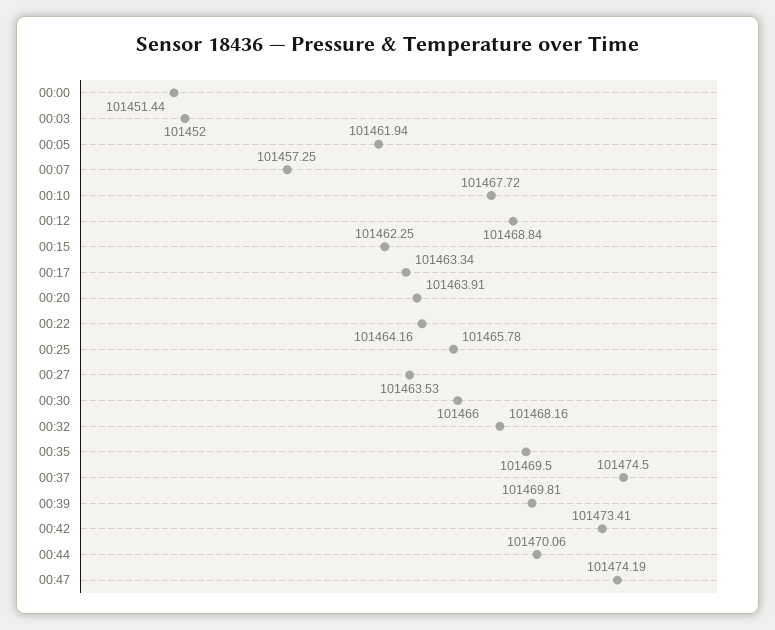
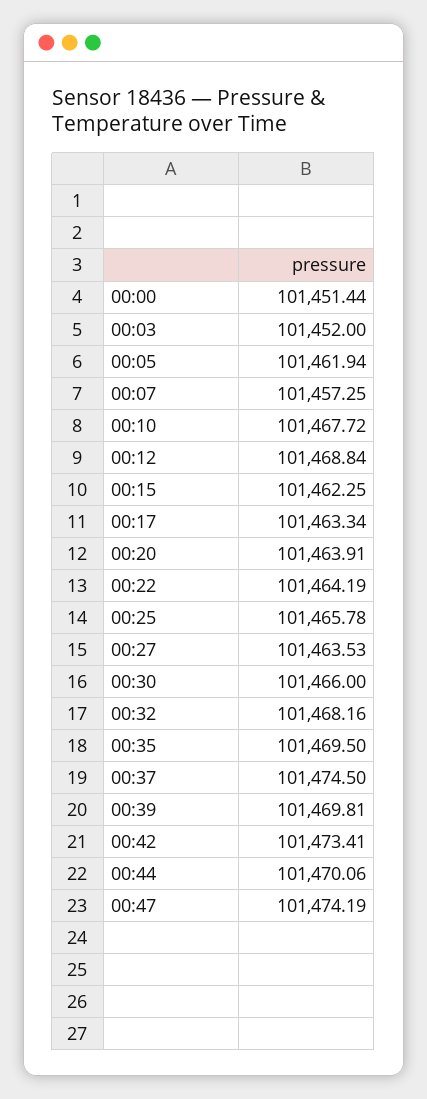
  {
    "00:00": 101451.44,
    "00:03": 101452,
    "00:05": 101461.94,
    "00:07": 101457.25,
    "00:10": 101467.72,
    "00:12": 101468.84,
    "00:15": 101462.25,
    "00:17": 101463.34,
    "00:20": 101463.91,
-   "00:22": 101464.16,
+   "00:22": 101464.19,
    "00:25": 101465.78,
    "00:27": 101463.53,
    "00:30": 101466,
    "00:32": 101468.16,
    "00:35": 101469.5,
    "00:37": 101474.5,
    "00:39": 101469.81,
    "00:42": 101473.41,
    "00:44": 101470.06,
    "00:47": 101474.19
  }

